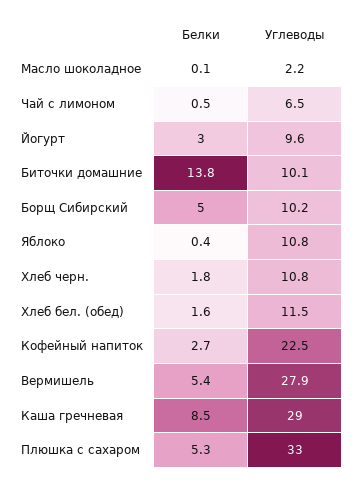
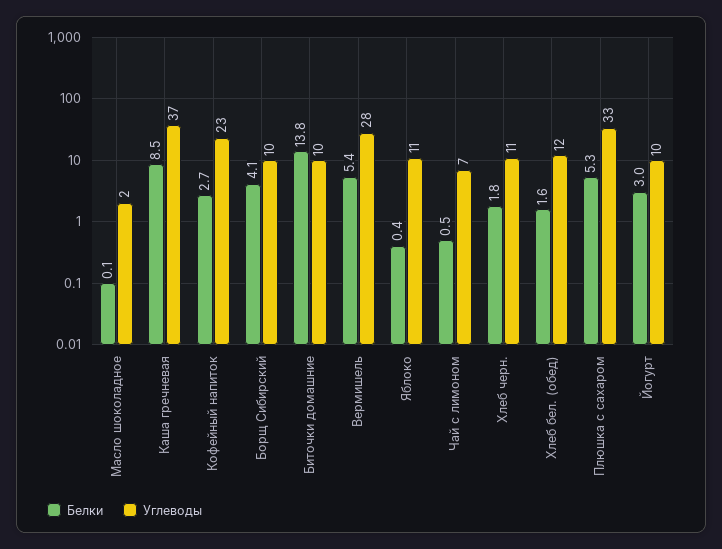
  {
    "Белки": {
      "Масло шоколадное": 0.1,
      "Чай с лимоном": 0.5,
      "Йогурт": 3,
      "Биточки домашние": 13.8,
-     "Борщ Сибирский": 5,
+     "Борщ Сибирский": 4.1,
      "Яблоко": 0.4,
      "Хлеб черн.": 1.8,
      "Хлеб бел. (обед)": 1.6,
      "Кофейный напиток": 2.7,
      "Вермишель": 5.4,
      "Каша гречневая": 8.5,
      "Плюшка с сахаром": 5.3
    },
    "Углеводы": {
      "Масло шоколадное": 2.2,
      "Чай с лимоном": 6.5,
      "Йогурт": 9.6,
      "Биточки домашние": 10.1,
      "Борщ Сибирский": 10.2,
      "Яблоко": 10.8,
      "Хлеб черн.": 10.8,
      "Хлеб бел. (обед)": 11.5,
      "Кофейный напиток": 22.5,
      "Вермишель": 27.9,
-     "Каша гречневая": 29,
+     "Каша гречневая": 37,
      "Плюшка с сахаром": 33
    }
  }

